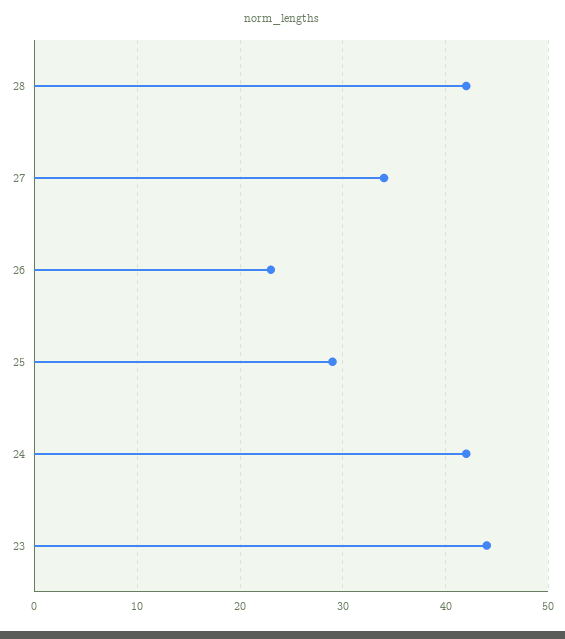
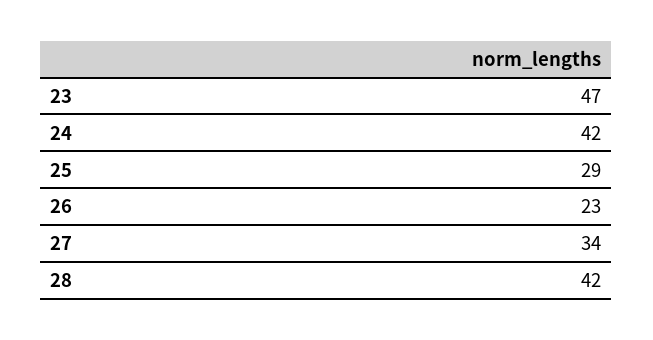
  {
    "28": 42,
    "27": 34,
    "26": 23,
    "25": 29,
    "24": 42,
-   "23": 44
+   "23": 47
  }

